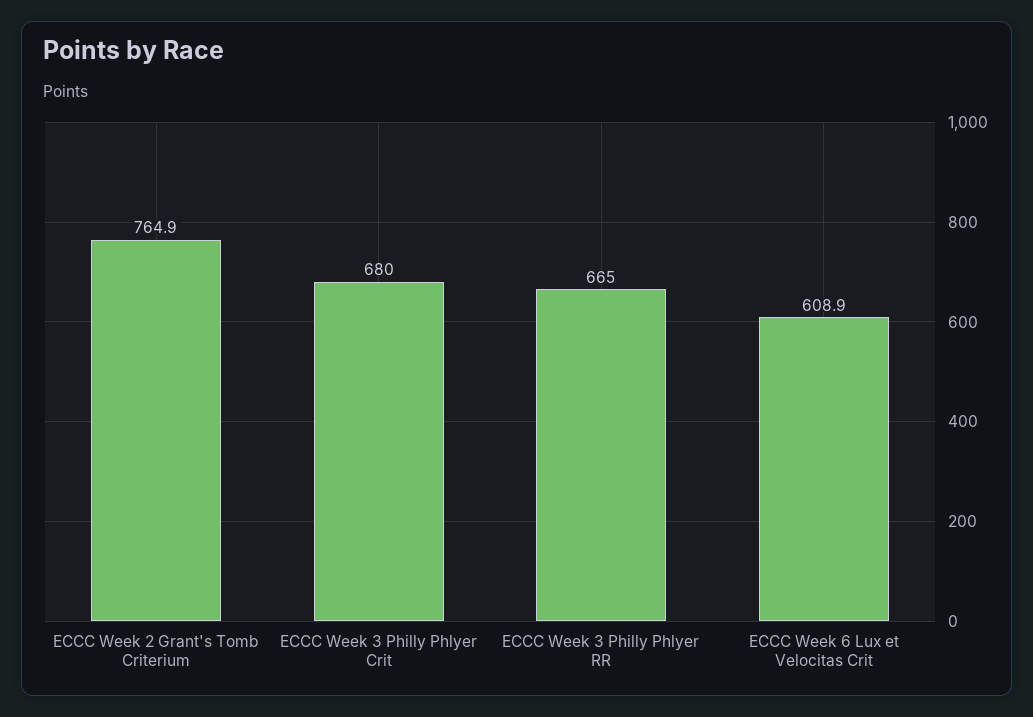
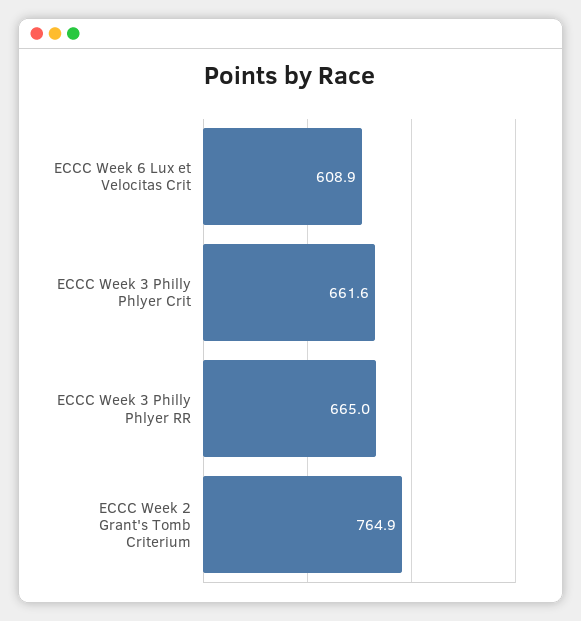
  {
    "ECCC Week 2 Grant's Tomb Criterium": 764.9,
-   "ECCC Week 3 Philly Phlyer Crit": 680,
+   "ECCC Week 3 Philly Phlyer Crit": 661.6,
    "ECCC Week 3 Philly Phlyer RR": 665,
    "ECCC Week 6 Lux et Velocitas Crit": 608.9
  }

